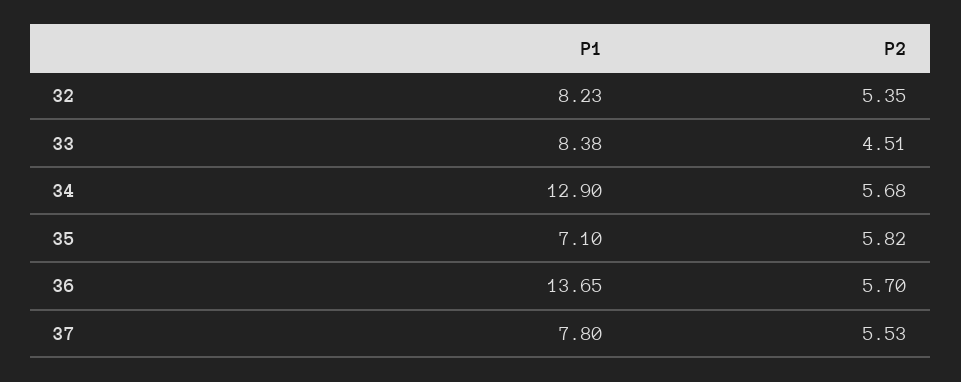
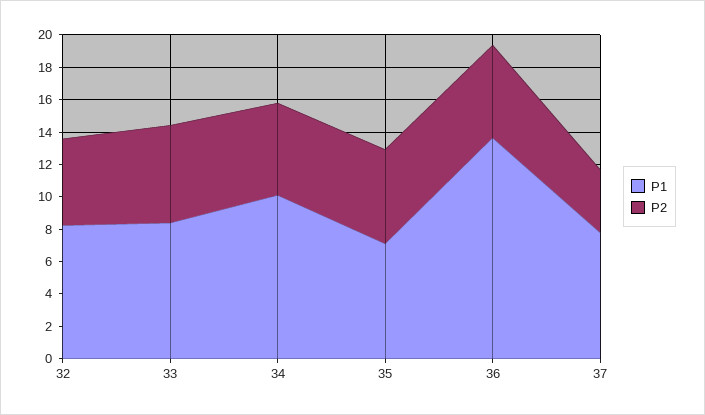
  {
    "P1": {
      "32": 8.23,
      "33": 8.38,
-     "34": 12.9,
+     "34": 10,
      "35": 7.1,
      "36": 13.65,
      "37": 7.8
    },
    "P2": {
      "32": 5.35,
-     "33": 4.51,
+     "33": 6,
      "34": 5.68,
      "35": 5.82,
      "36": 5.7,
-     "37": 5.53
+     "37": 4
    }
  }

